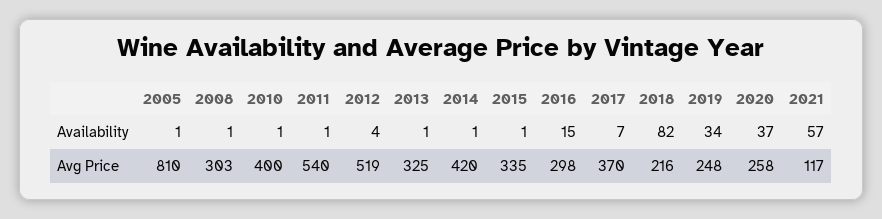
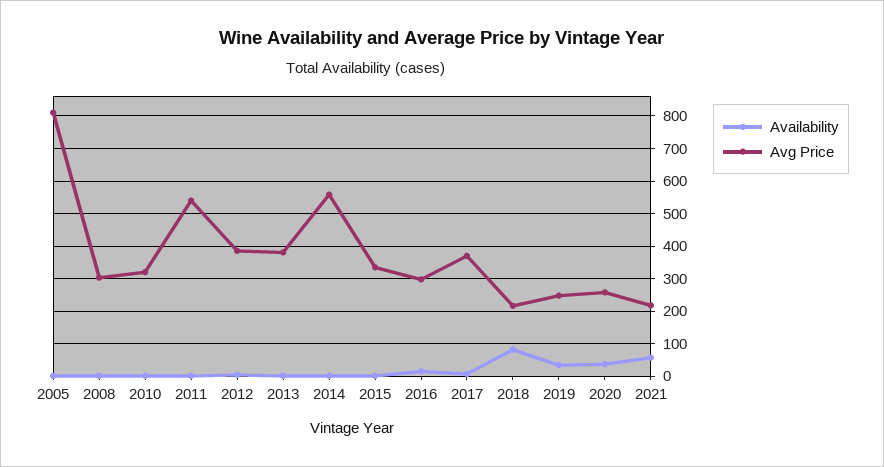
  {
    "Availability": {
      "2005": 1,
      "2008": 1,
      "2010": 1,
      "2011": 1,
      "2012": 4,
      "2013": 1,
      "2014": 1,
      "2015": 1,
      "2016": 15,
      "2017": 7,
      "2018": 82,
      "2019": 34,
      "2020": 37,
      "2021": 57
    },
    "Avg Price": {
      "2005": 810,
      "2008": 303,
-     "2010": 400,
+     "2010": 320,
      "2011": 540,
-     "2012": 519,
+     "2012": 380,
-     "2013": 325,
+     "2013": 380,
-     "2014": 420,
+     "2014": 560,
      "2015": 335,
      "2016": 298,
      "2017": 370,
      "2018": 216,
      "2019": 248,
      "2020": 258,
-     "2021": 117
+     "2021": 220
    }
  }

